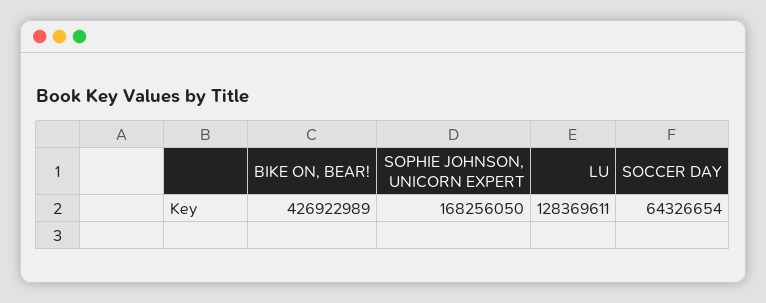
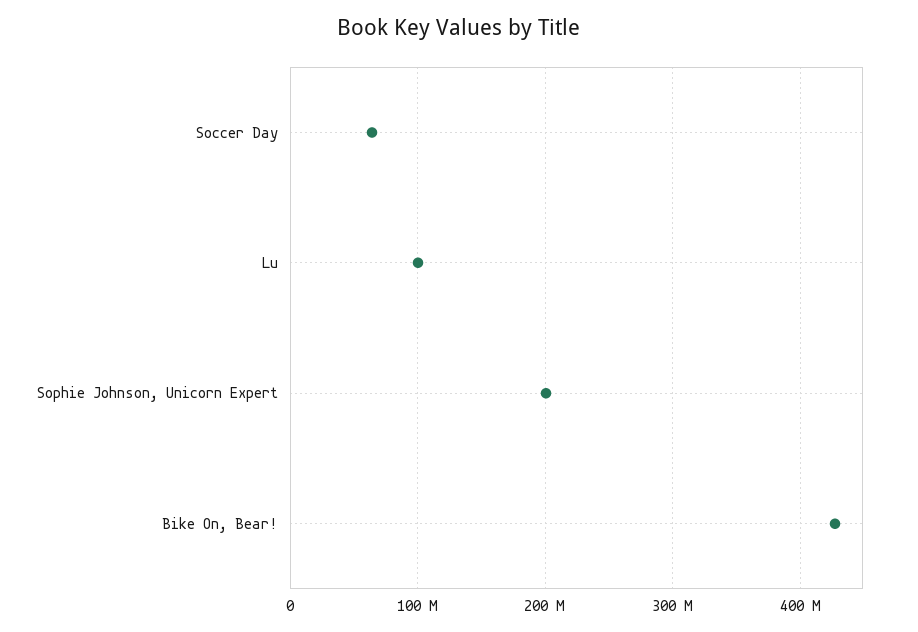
  {
    "BIKE ON, BEAR!": 426922989,
-   "SOPHIE JOHNSON, UNICORN EXPERT": 168256050,
+   "SOPHIE JOHNSON, UNICORN EXPERT": 200000000,
-   "LU": 128369611,
+   "LU": 100000000,
    "SOCCER DAY": 64326654
  }

